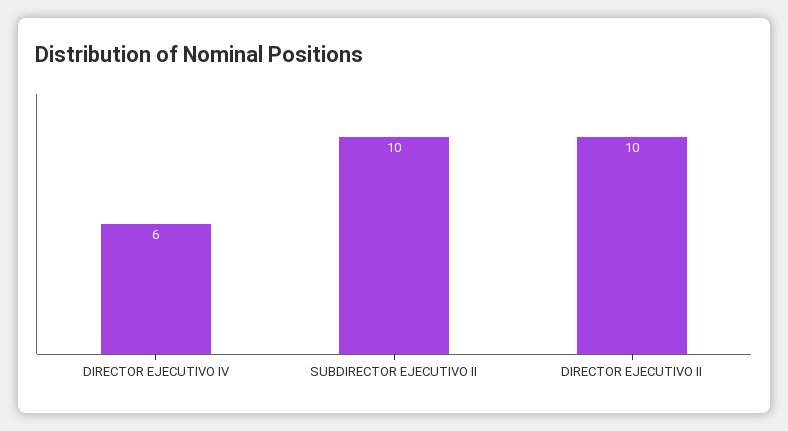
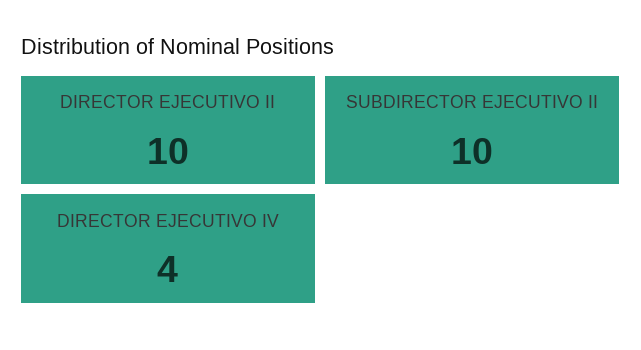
  {
-   "DIRECTOR EJECUTIVO IV": 6,
+   "DIRECTOR EJECUTIVO IV": 4,
    "SUBDIRECTOR EJECUTIVO II": 10,
    "DIRECTOR EJECUTIVO II": 10
  }

